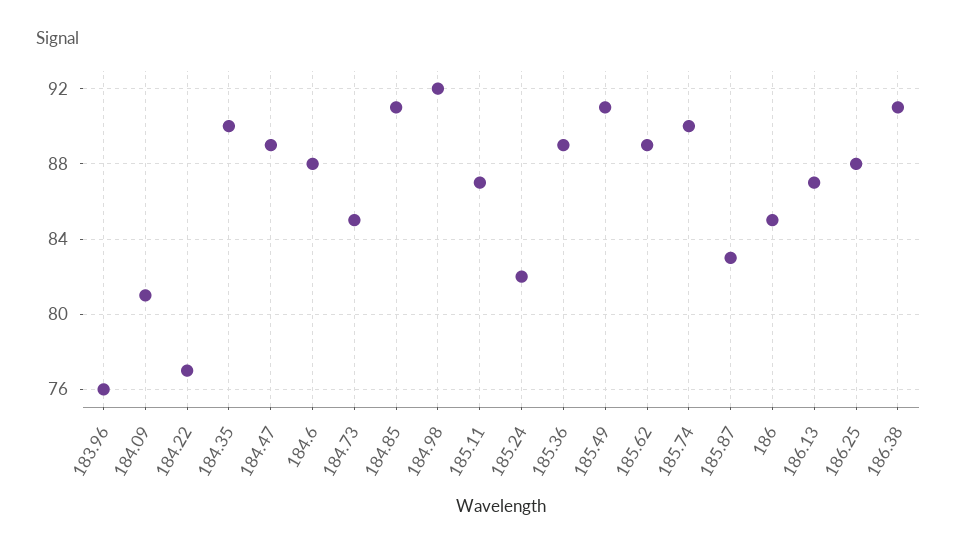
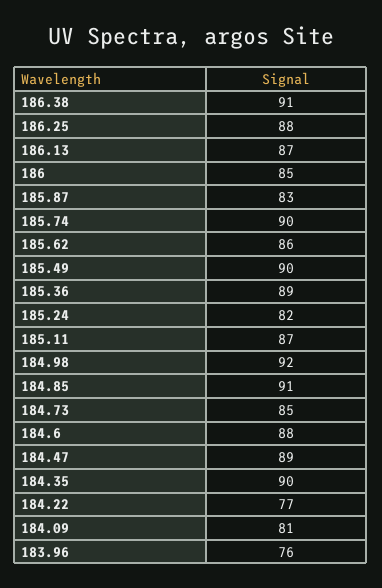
  {
    "183.96": 76,
    "184.09": 81,
    "184.22": 77,
    "184.35": 90,
    "184.47": 89,
    "184.6": 88,
    "184.73": 85,
    "184.85": 91,
    "184.98": 92,
    "185.11": 87,
    "185.24": 82,
    "185.36": 89,
-   "185.49": 91,
+   "185.49": 90,
-   "185.62": 89,
+   "185.62": 86,
    "185.74": 90,
    "185.87": 83,
    "186": 85,
    "186.13": 87,
    "186.25": 88,
    "186.38": 91
  }

